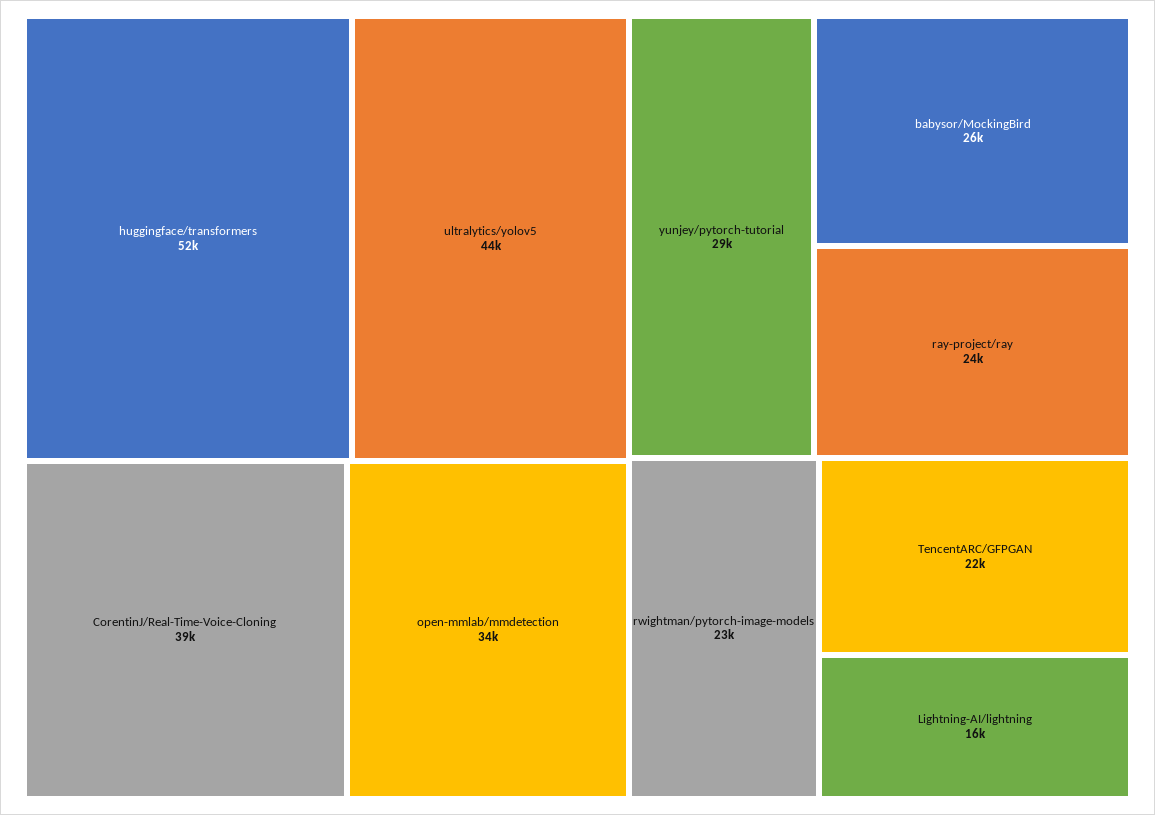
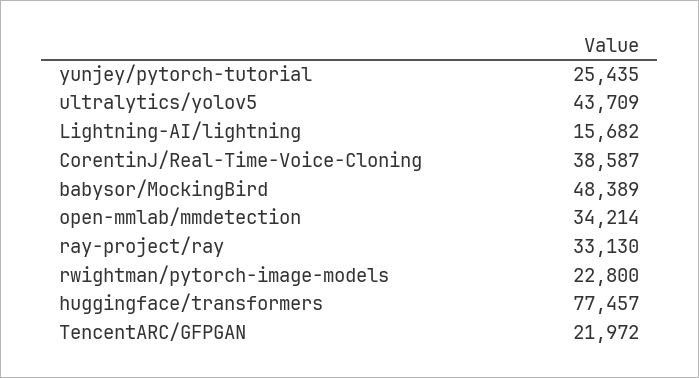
  {
-   "huggingface/transformers": 52000,
+   "huggingface/transformers": 77457,
    "ultralytics/yolov5": 43709,
    "CorentinJ/Real-Time-Voice-Cloning": 38587,
    "open-mmlab/mmdetection": 34214,
-   "yunjey/pytorch-tutorial": 29000,
+   "yunjey/pytorch-tutorial": 25435,
-   "babysor/MockingBird": 26000,
+   "babysor/MockingBird": 48389,
-   "ray-project/ray": 24000,
+   "ray-project/ray": 33130,
    "rwightman/pytorch-image-models": 22800,
    "TencentARC/GFPGAN": 21972,
    "Lightning-AI/lightning": 15682
  }

